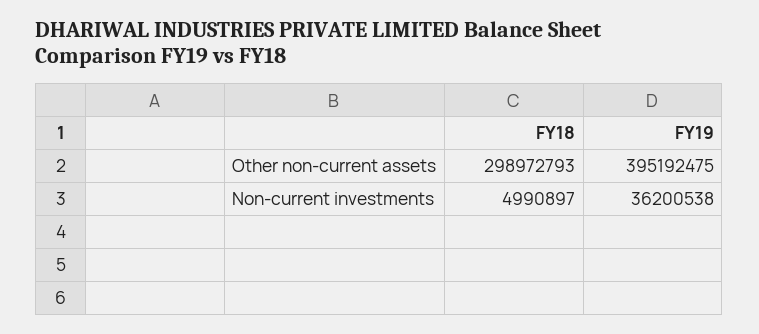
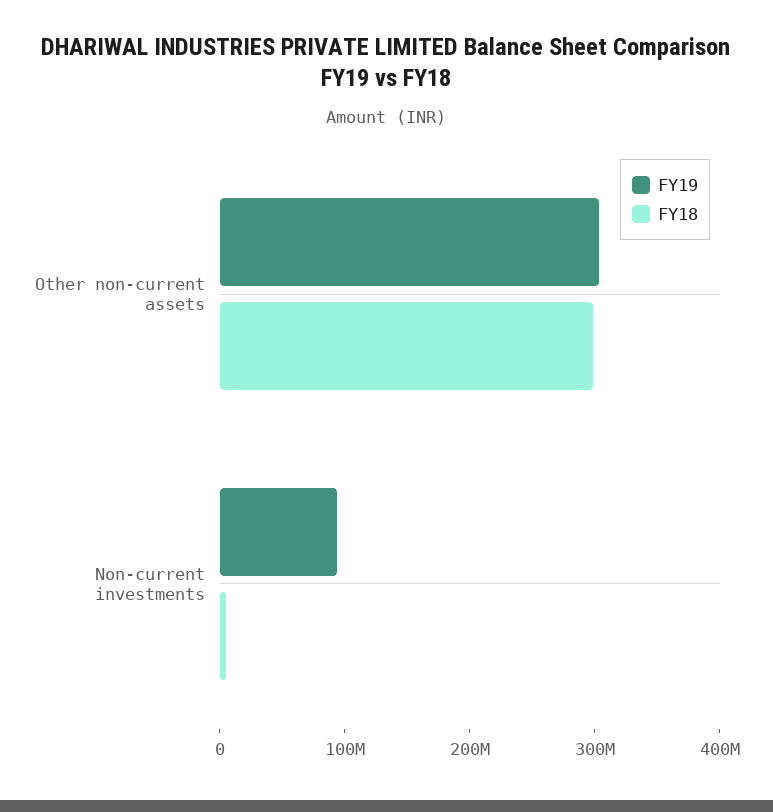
  {
    "FY18": {
      "Other non-current assets": 298972793,
      "Non-current investments": 4990897
    },
    "FY19": {
-     "Other non-current assets": 395192475,
+     "Other non-current assets": 300000000,
-     "Non-current investments": 36200538
+     "Non-current investments": 100000000
    }
  }

